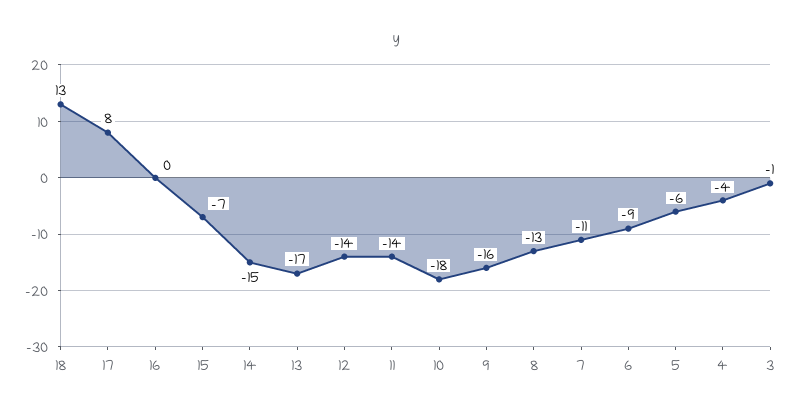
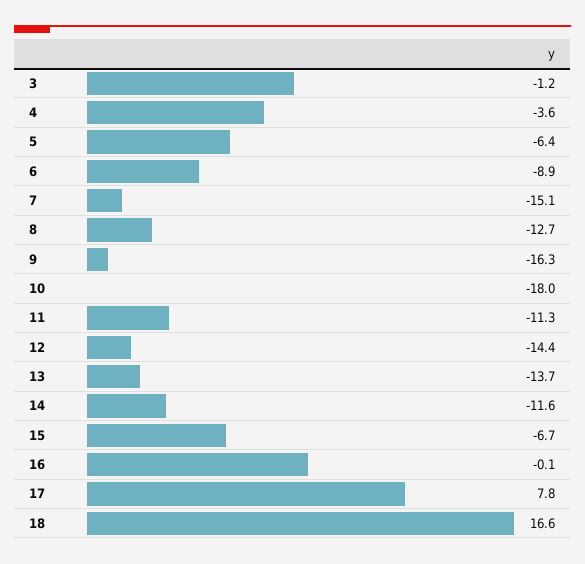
  {
-   "18": 13,
+   "18": 16.6,
    "17": 7.8,
    "16": -0.1,
    "15": -6.7,
-   "14": -15,
+   "14": -11.6,
-   "13": -17,
+   "13": -13.7,
    "12": -14.4,
-   "11": -14,
+   "11": -11.3,
    "10": -18,
    "9": -16.3,
    "8": -12.7,
-   "7": -11,
+   "7": -15.1,
    "6": -8.9,
    "5": -6.4,
    "4": -3.6,
    "3": -1.2
  }

